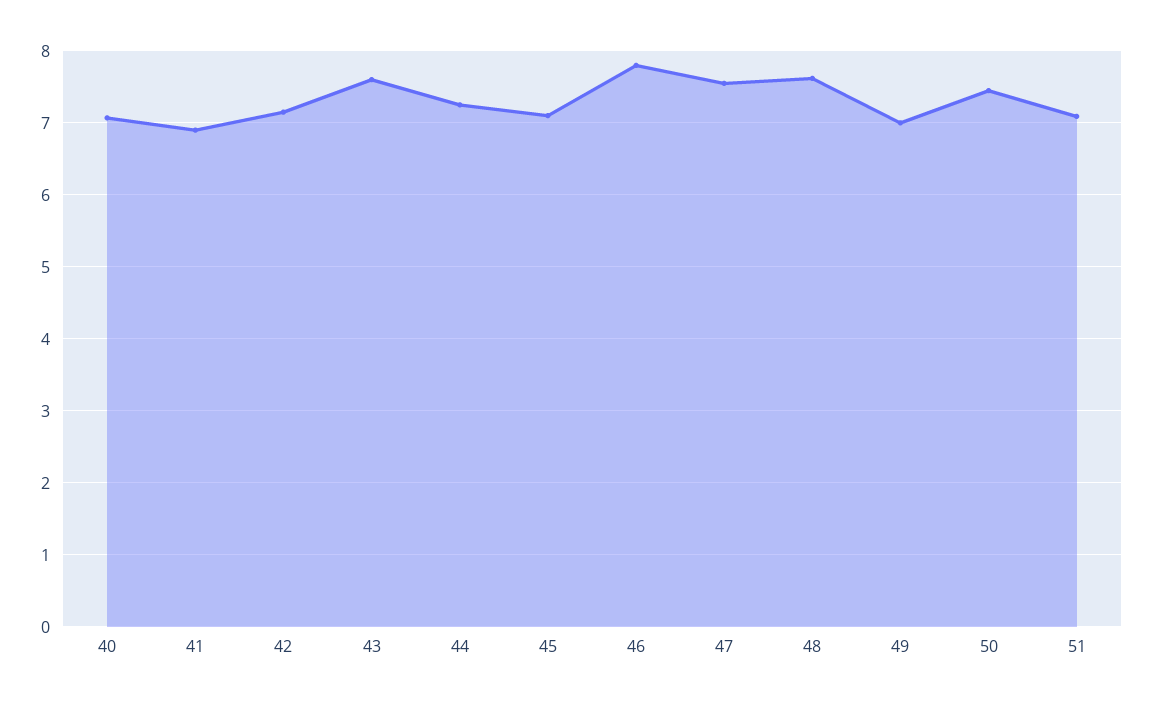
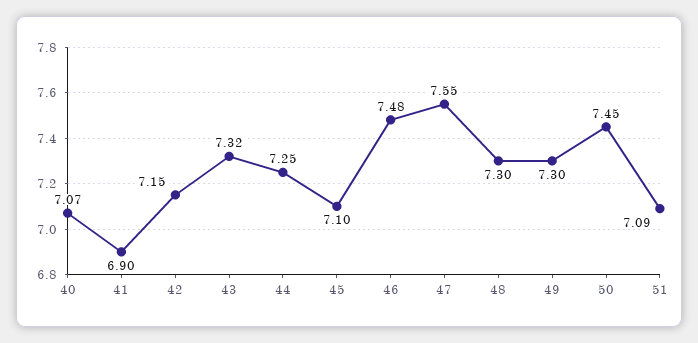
  {
    "40": 7.07,
    "41": 6.9,
    "42": 7.15,
-   "43": 7.6,
+   "43": 7.32,
    "44": 7.25,
    "45": 7.1,
-   "46": 7.8,
+   "46": 7.48,
    "47": 7.55,
-   "48": 7.6,
+   "48": 7.3,
-   "49": 7,
+   "49": 7.3,
    "50": 7.45,
    "51": 7.09
  }

